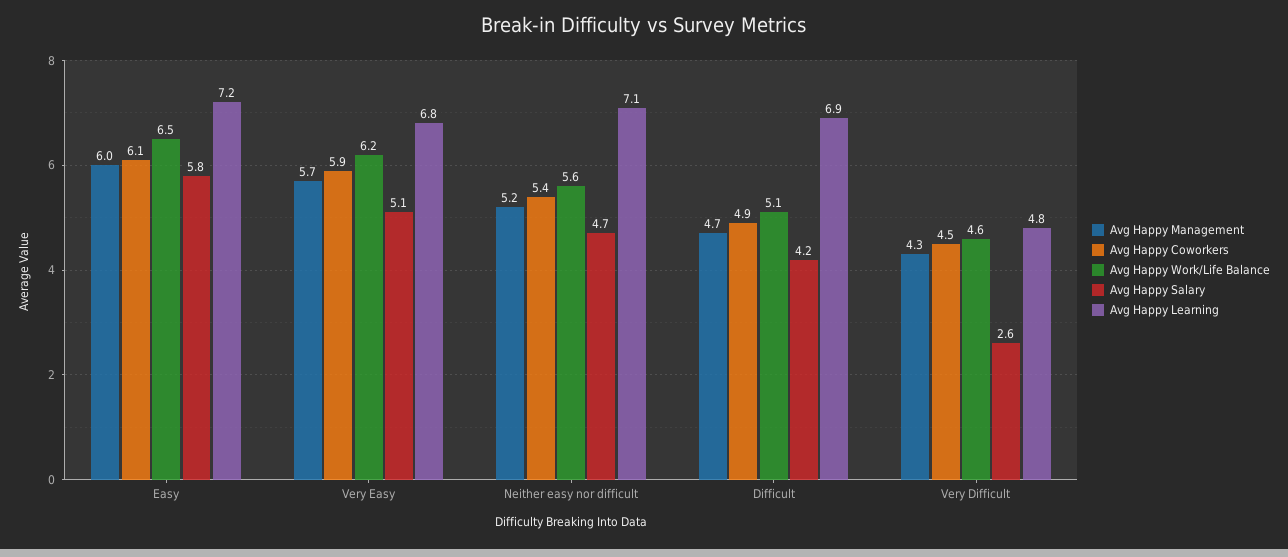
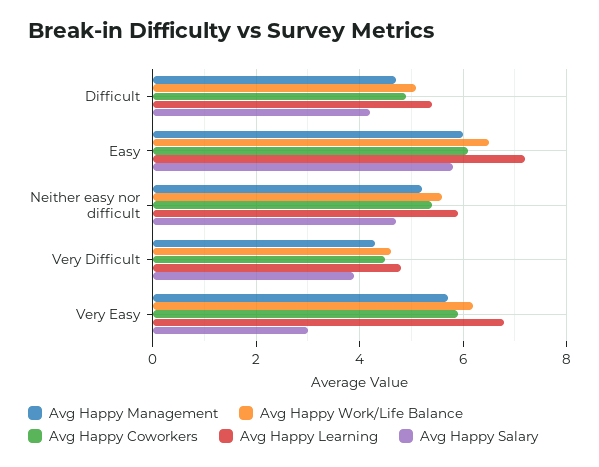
  {
    "Avg Happy Management": {
      "Easy": 6,
      "Very Easy": 5.7,
      "Neither easy nor difficult": 5.2,
      "Difficult": 4.7,
      "Very Difficult": 4.3
    },
    "Avg Happy Coworkers": {
      "Easy": 6.1,
      "Very Easy": 5.9,
      "Neither easy nor difficult": 5.4,
      "Difficult": 4.9,
      "Very Difficult": 4.5
    },
    "Avg Happy Work/Life Balance": {
      "Easy": 6.5,
      "Very Easy": 6.2,
      "Neither easy nor difficult": 5.6,
      "Difficult": 5.1,
      "Very Difficult": 4.6
    },
    "Avg Happy Salary": {
      "Easy": 5.8,
-     "Very Easy": 5.1,
+     "Very Easy": 3,
      "Neither easy nor difficult": 4.7,
      "Difficult": 4.2,
-     "Very Difficult": 2.6
+     "Very Difficult": 4
    },
    "Avg Happy Learning": {
      "Easy": 7.2,
      "Very Easy": 6.8,
-     "Neither easy nor difficult": 7.1,
+     "Neither easy nor difficult": 6,
-     "Difficult": 6.9,
+     "Difficult": 5.5,
      "Very Difficult": 4.8
    }
  }

